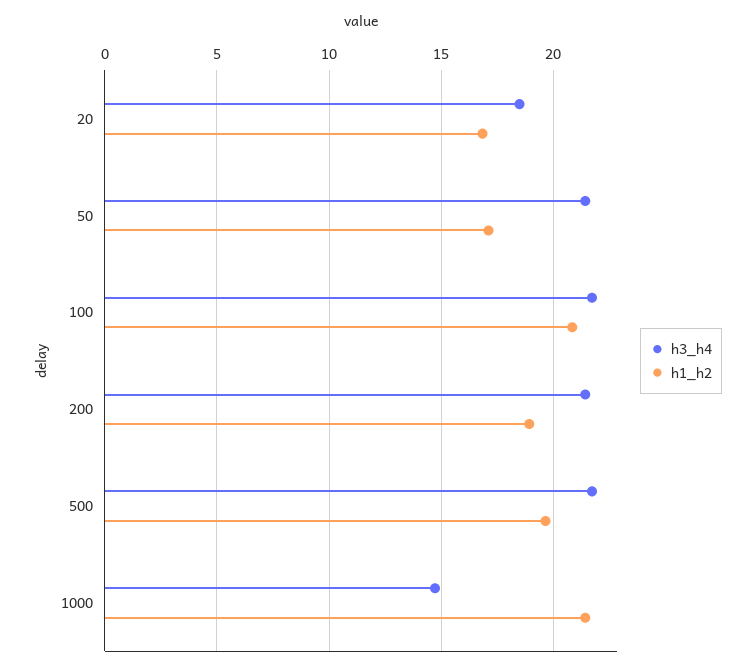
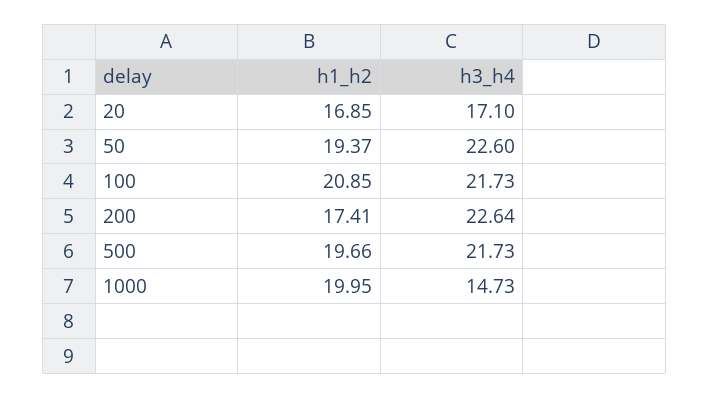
  {
    "h3_h4": {
-     "20": 18.5,
+     "20": 17.1,
-     "50": 21.5,
+     "50": 22.6,
      "100": 21.73,
-     "200": 21.5,
+     "200": 22.64,
      "500": 21.73,
      "1000": 14.73
    },
    "h1_h2": {
      "20": 16.85,
-     "50": 17,
+     "50": 19.37,
      "100": 20.85,
-     "200": 19,
+     "200": 17.41,
      "500": 19.66,
-     "1000": 21.5
+     "1000": 19.95
    }
  }

